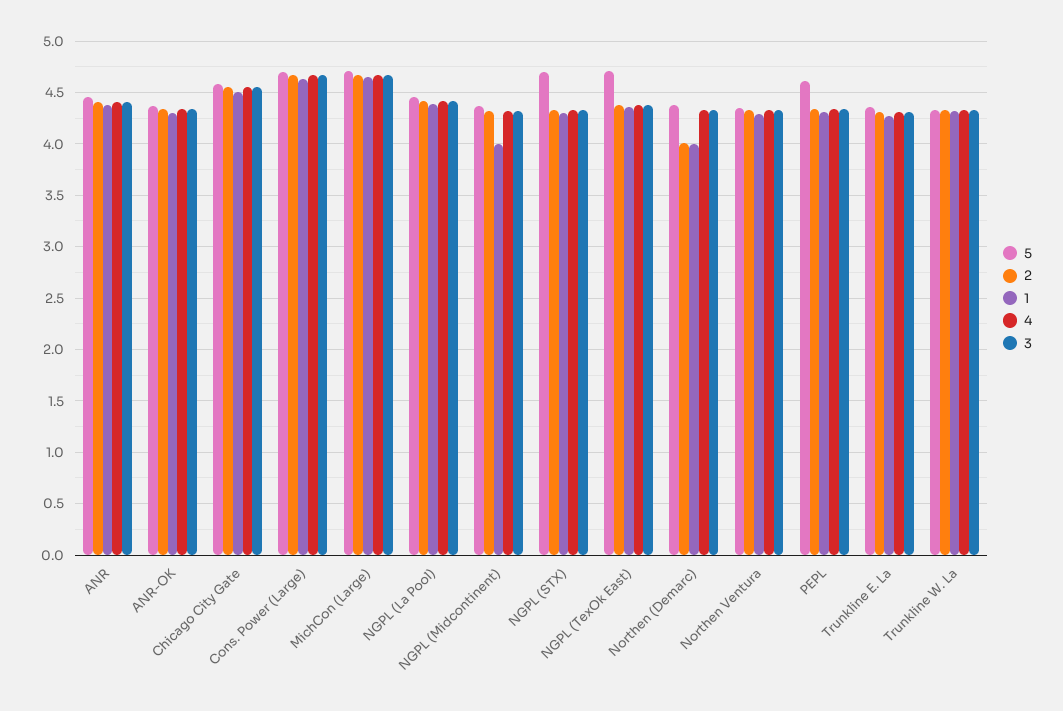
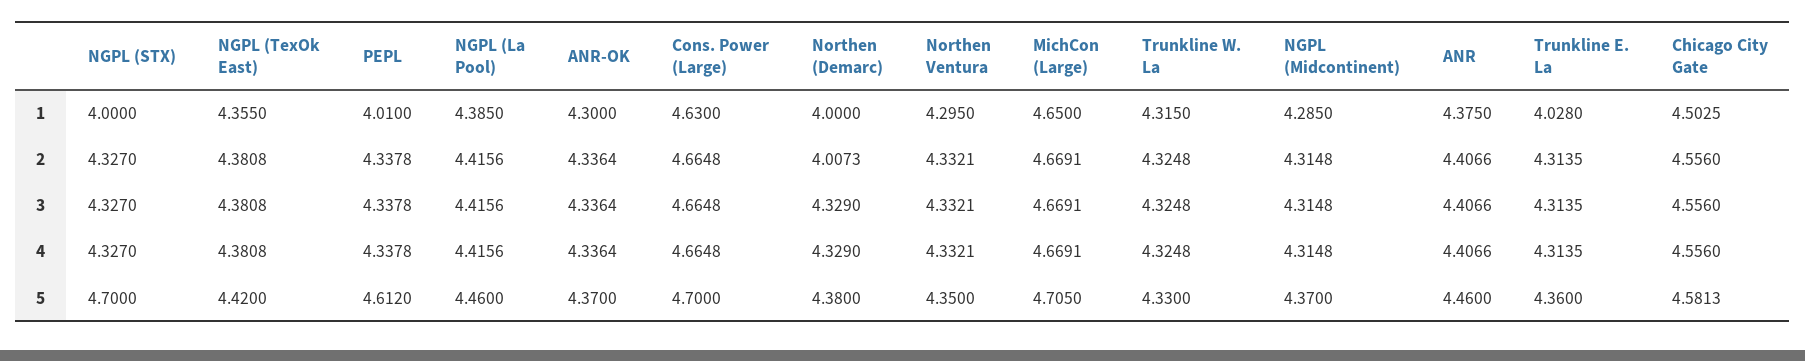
  {
    "5": {
      "ANR": 4.46,
      "ANR-OK": 4.37,
      "Chicago City Gate": 4.5813,
      "Cons. Power (Large)": 4.7,
      "MichCon (Large)": 4.705,
      "NGPL (La Pool)": 4.46,
      "NGPL (Midcontinent)": 4.37,
      "NGPL (STX)": 4.7,
-     "NGPL (TexOk East)": 4.7,
+     "NGPL (TexOk East)": 4.42,
      "Northen (Demarc)": 4.38,
      "Northen Ventura": 4.35,
      "PEPL": 4.612,
      "Trunkline E. La": 4.36,
      "Trunkline W. La": 4.33
    },
    "2": {
      "ANR": 4.4066,
      "ANR-OK": 4.3364,
      "Chicago City Gate": 4.556,
      "Cons. Power (Large)": 4.6648,
      "MichCon (Large)": 4.6691,
      "NGPL (La Pool)": 4.4156,
      "NGPL (Midcontinent)": 4.3148,
      "NGPL (STX)": 4.327,
      "NGPL (TexOk East)": 4.3808,
      "Northen (Demarc)": 4.0073,
      "Northen Ventura": 4.3321,
      "PEPL": 4.3378,
      "Trunkline E. La": 4.3135,
      "Trunkline W. La": 4.3248
    },
    "1": {
      "ANR": 4.375,
      "ANR-OK": 4.3,
      "Chicago City Gate": 4.5025,
      "Cons. Power (Large)": 4.63,
      "MichCon (Large)": 4.65,
      "NGPL (La Pool)": 4.385,
-     "NGPL (Midcontinent)": 4,
+     "NGPL (Midcontinent)": 4.285,
-     "NGPL (STX)": 4.3,
+     "NGPL (STX)": 4,
      "NGPL (TexOk East)": 4.355,
      "Northen (Demarc)": 4,
      "Northen Ventura": 4.295,
-     "PEPL": 4.3,
+     "PEPL": 4.01,
-     "Trunkline E. La": 4.3,
+     "Trunkline E. La": 4.028,
      "Trunkline W. La": 4.315
    },
    "4": {
      "ANR": 4.4066,
      "ANR-OK": 4.3364,
      "Chicago City Gate": 4.556,
      "Cons. Power (Large)": 4.6648,
      "MichCon (Large)": 4.6691,
      "NGPL (La Pool)": 4.4156,
      "NGPL (Midcontinent)": 4.3148,
      "NGPL (STX)": 4.327,
      "NGPL (TexOk East)": 4.3808,
      "Northen (Demarc)": 4.329,
      "Northen Ventura": 4.3321,
      "PEPL": 4.3378,
      "Trunkline E. La": 4.3135,
      "Trunkline W. La": 4.3248
    },
    "3": {
      "ANR": 4.4066,
      "ANR-OK": 4.3364,
      "Chicago City Gate": 4.556,
      "Cons. Power (Large)": 4.6648,
      "MichCon (Large)": 4.6691,
      "NGPL (La Pool)": 4.4156,
      "NGPL (Midcontinent)": 4.3148,
      "NGPL (STX)": 4.327,
      "NGPL (TexOk East)": 4.3808,
      "Northen (Demarc)": 4.329,
      "Northen Ventura": 4.3321,
      "PEPL": 4.3378,
      "Trunkline E. La": 4.3135,
      "Trunkline W. La": 4.3248
    }
  }

